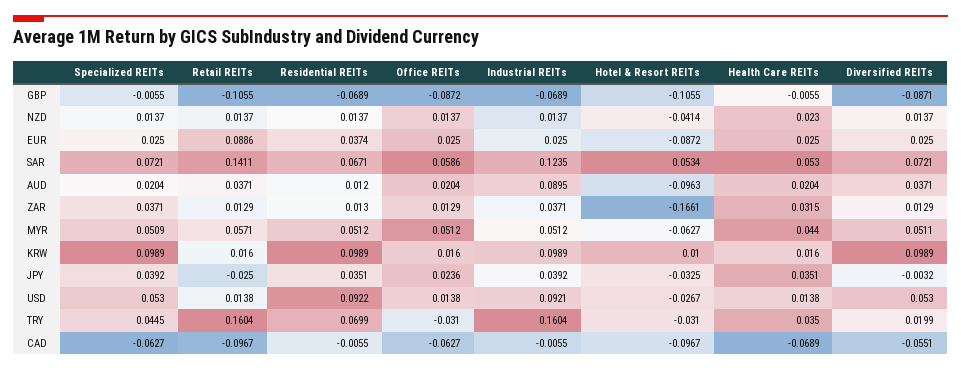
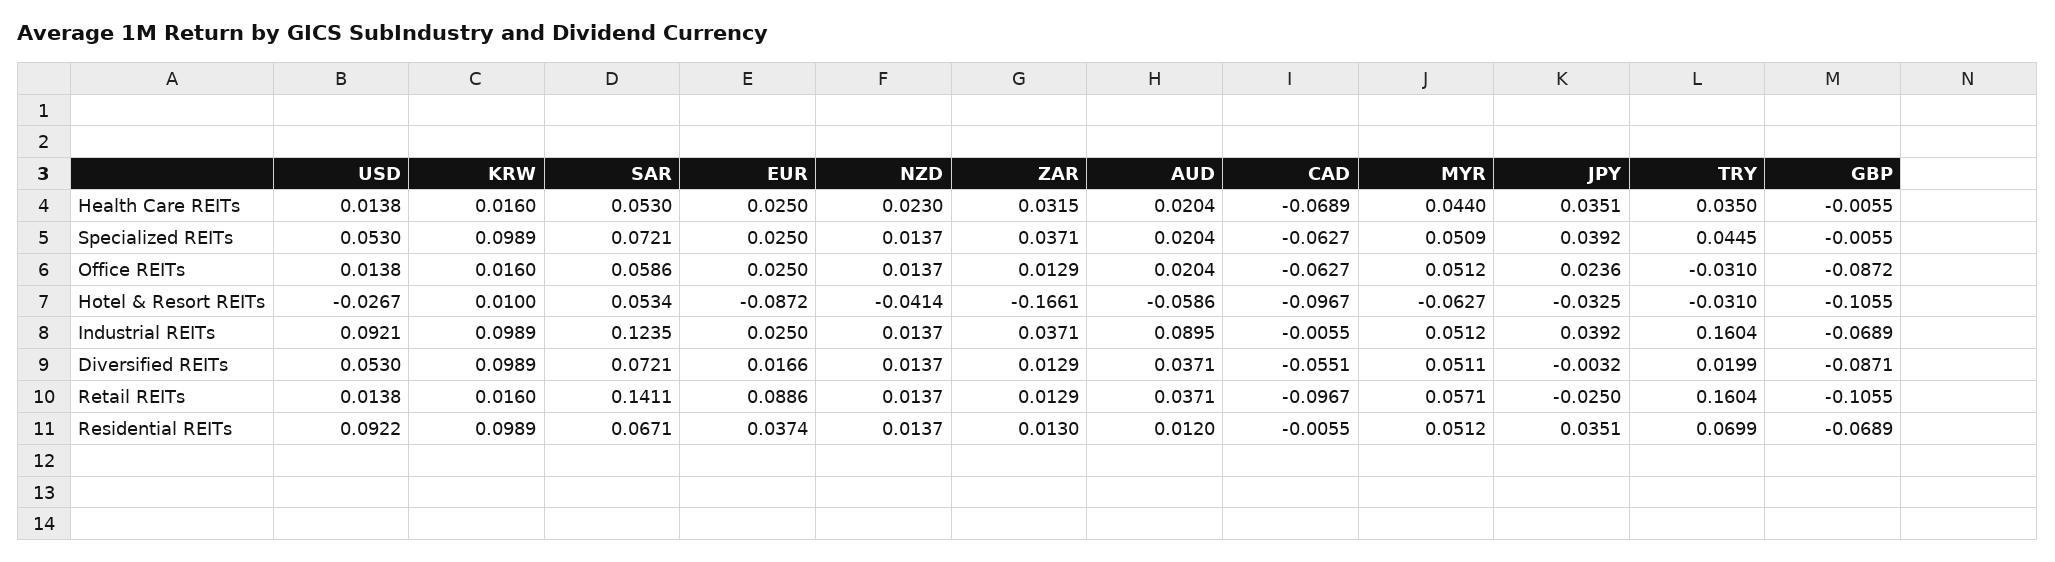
  {
    "Specialized REITs": {
      "GBP": -0.0055,
      "NZD": 0.0137,
      "EUR": 0.025,
      "SAR": 0.0721,
      "AUD": 0.0204,
      "ZAR": 0.0371,
      "MYR": 0.0509,
      "KRW": 0.0989,
      "JPY": 0.0392,
      "USD": 0.053,
      "TRY": 0.0445,
      "CAD": -0.0627
    },
    "Retail REITs": {
      "GBP": -0.1055,
      "NZD": 0.0137,
      "EUR": 0.0886,
      "SAR": 0.1411,
      "AUD": 0.0371,
      "ZAR": 0.0129,
      "MYR": 0.0571,
      "KRW": 0.016,
      "JPY": -0.025,
      "USD": 0.0138,
      "TRY": 0.1604,
      "CAD": -0.0967
    },
    "Residential REITs": {
      "GBP": -0.0689,
      "NZD": 0.0137,
      "EUR": 0.0374,
      "SAR": 0.0671,
      "AUD": 0.012,
      "ZAR": 0.013,
      "MYR": 0.0512,
      "KRW": 0.0989,
      "JPY": 0.0351,
      "USD": 0.0922,
      "TRY": 0.0699,
      "CAD": -0.0055
    },
    "Office REITs": {
      "GBP": -0.0872,
      "NZD": 0.0137,
      "EUR": 0.025,
      "SAR": 0.0586,
      "AUD": 0.0204,
      "ZAR": 0.0129,
      "MYR": 0.0512,
      "KRW": 0.016,
      "JPY": 0.0236,
      "USD": 0.0138,
      "TRY": -0.031,
      "CAD": -0.0627
    },
    "Industrial REITs": {
      "GBP": -0.0689,
      "NZD": 0.0137,
      "EUR": 0.025,
      "SAR": 0.1235,
      "AUD": 0.0895,
      "ZAR": 0.0371,
      "MYR": 0.0512,
      "KRW": 0.0989,
      "JPY": 0.0392,
      "USD": 0.0921,
      "TRY": 0.1604,
      "CAD": -0.0055
    },
    "Hotel & Resort REITs": {
      "GBP": -0.1055,
      "NZD": -0.0414,
      "EUR": -0.0872,
      "SAR": 0.0534,
-     "AUD": -0.0963,
+     "AUD": -0.0586,
      "ZAR": -0.1661,
      "MYR": -0.0627,
      "KRW": 0.01,
      "JPY": -0.0325,
      "USD": -0.0267,
      "TRY": -0.031,
      "CAD": -0.0967
    },
    "Health Care REITs": {
      "GBP": -0.0055,
      "NZD": 0.023,
      "EUR": 0.025,
      "SAR": 0.053,
      "AUD": 0.0204,
      "ZAR": 0.0315,
      "MYR": 0.044,
      "KRW": 0.016,
      "JPY": 0.0351,
      "USD": 0.0138,
      "TRY": 0.035,
      "CAD": -0.0689
    },
    "Diversified REITs": {
      "GBP": -0.0871,
      "NZD": 0.0137,
-     "EUR": 0.025,
+     "EUR": 0.0166,
      "SAR": 0.0721,
      "AUD": 0.0371,
      "ZAR": 0.0129,
      "MYR": 0.0511,
      "KRW": 0.0989,
      "JPY": -0.0032,
      "USD": 0.053,
      "TRY": 0.0199,
      "CAD": -0.0551
    }
  }

